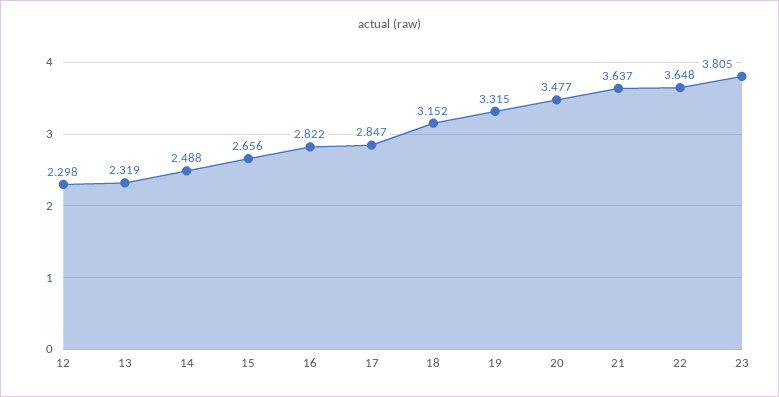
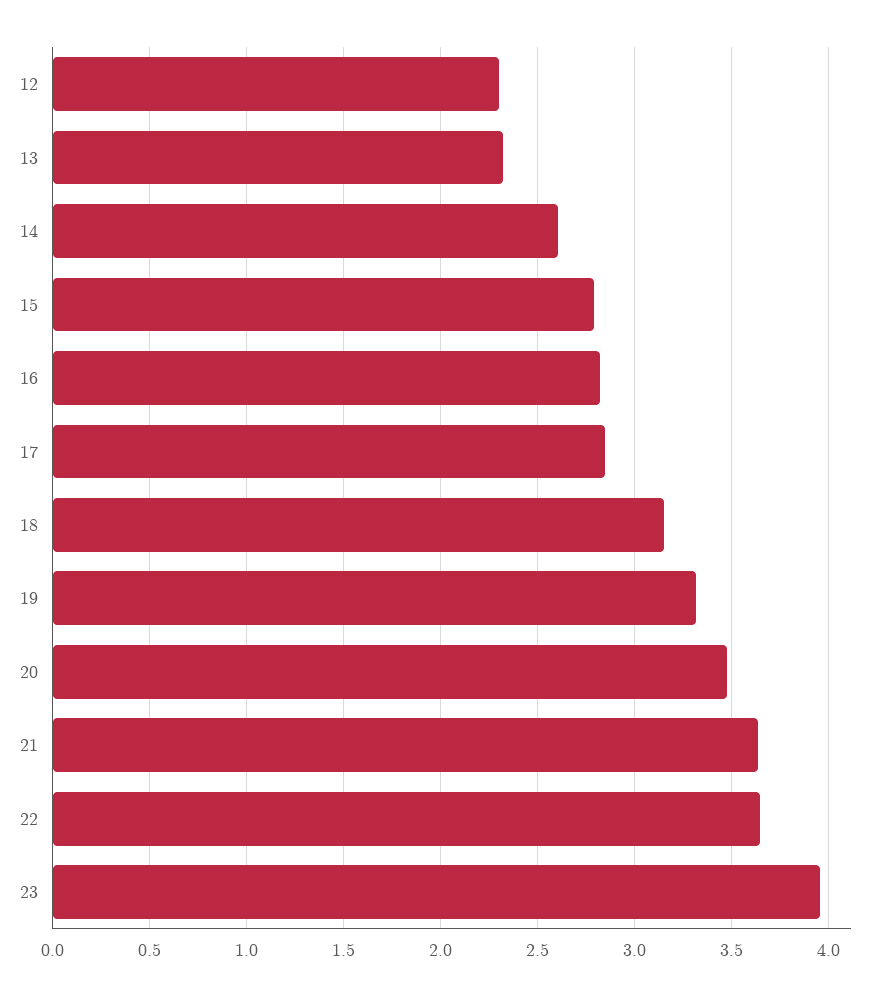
  {
    "12": 2.298,
    "13": 2.319,
-   "14": 2.488,
+   "14": 2.6,
-   "15": 2.656,
+   "15": 2.8,
    "16": 2.822,
    "17": 2.847,
    "18": 3.152,
    "19": 3.315,
    "20": 3.477,
    "21": 3.637,
    "22": 3.648,
-   "23": 3.805
+   "23": 3.95
  }

